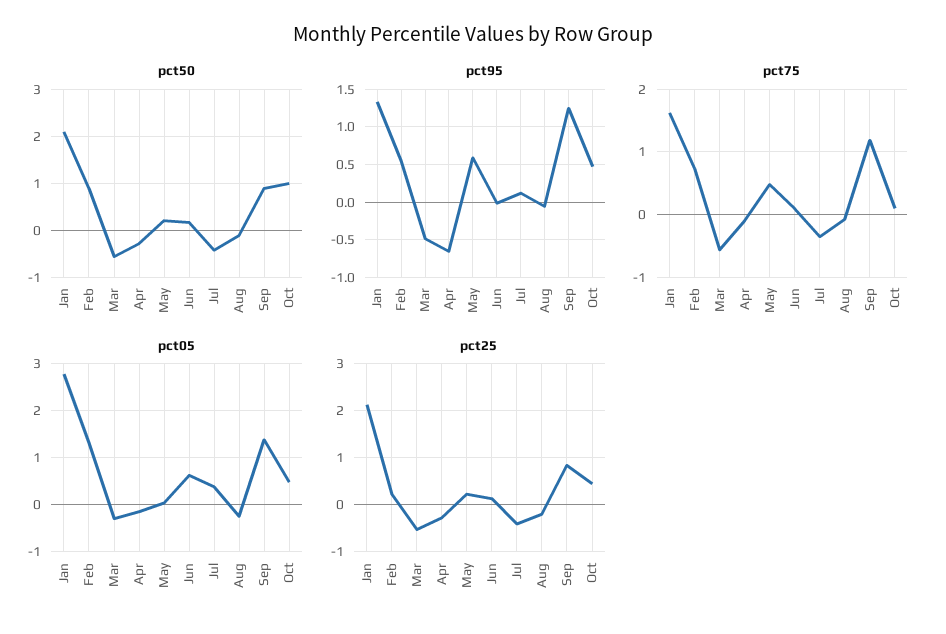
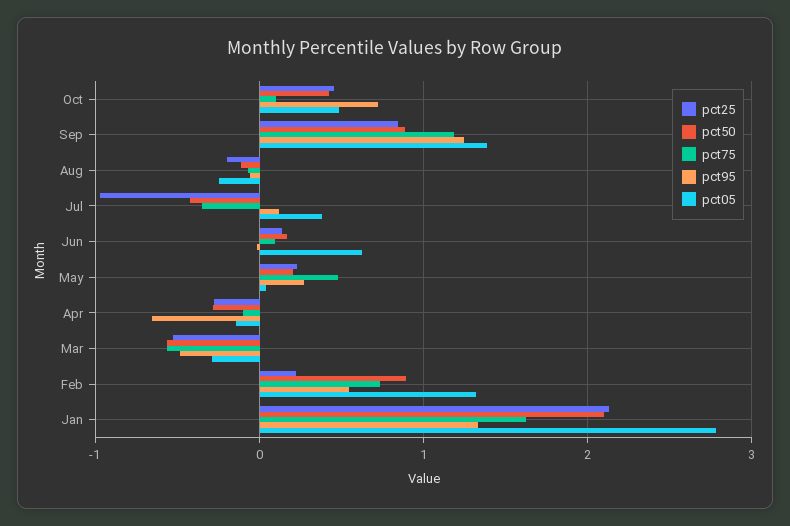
  {
    "pct50": {
      "Jan": 2.1,
      "Feb": 0.9,
      "Mar": -0.6,
      "Apr": -0.3,
      "May": 0.2,
      "Jun": 0.2,
      "Jul": -0.4,
      "Aug": -0.1,
      "Sep": 0.9,
-     "Oct": 1
+     "Oct": 0.4
    },
    "pct95": {
      "Jan": 1.3,
      "Feb": 0.5,
      "Mar": -0.5,
      "Apr": -0.7,
-     "May": 0.6,
+     "May": 0.3,
      "Jun": 0,
      "Jul": 0.1,
      "Aug": -0.1,
      "Sep": 1.2,
-     "Oct": 0.5
+     "Oct": 0.7
    },
    "pct75": {
      "Jan": 1.6,
      "Feb": 0.7,
      "Mar": -0.6,
      "Apr": -0.1,
      "May": 0.5,
      "Jun": 0.1,
      "Jul": -0.4,
      "Aug": -0.1,
      "Sep": 1.2,
      "Oct": 0.1
    },
    "pct05": {
      "Jan": 2.8,
      "Feb": 1.3,
      "Mar": -0.3,
      "Apr": -0.1,
      "May": 0,
      "Jun": 0.6,
      "Jul": 0.4,
      "Aug": -0.2,
      "Sep": 1.4,
      "Oct": 0.5
    },
    "pct25": {
      "Jan": 2.1,
      "Feb": 0.2,
      "Mar": -0.5,
      "Apr": -0.3,
      "May": 0.2,
      "Jun": 0.1,
-     "Jul": -0.4,
+     "Jul": -1,
      "Aug": -0.2,
      "Sep": 0.8,
      "Oct": 0.5
    }
  }

